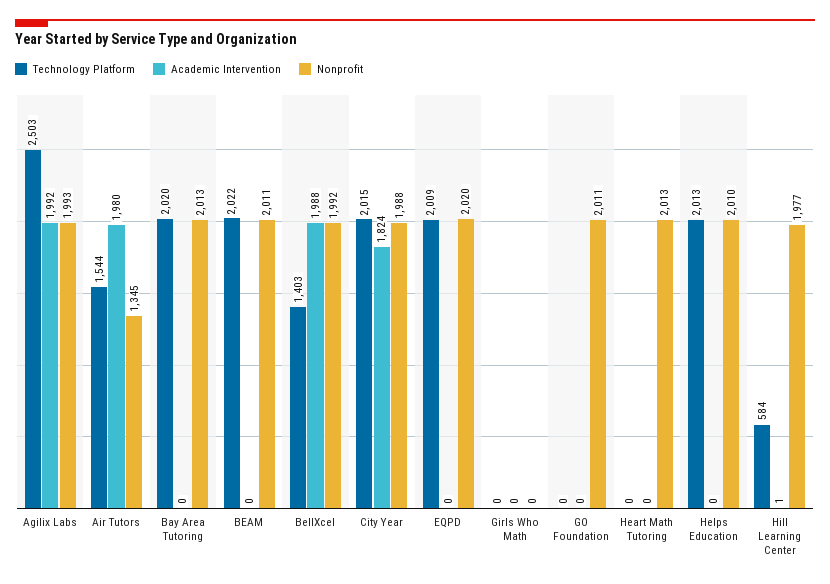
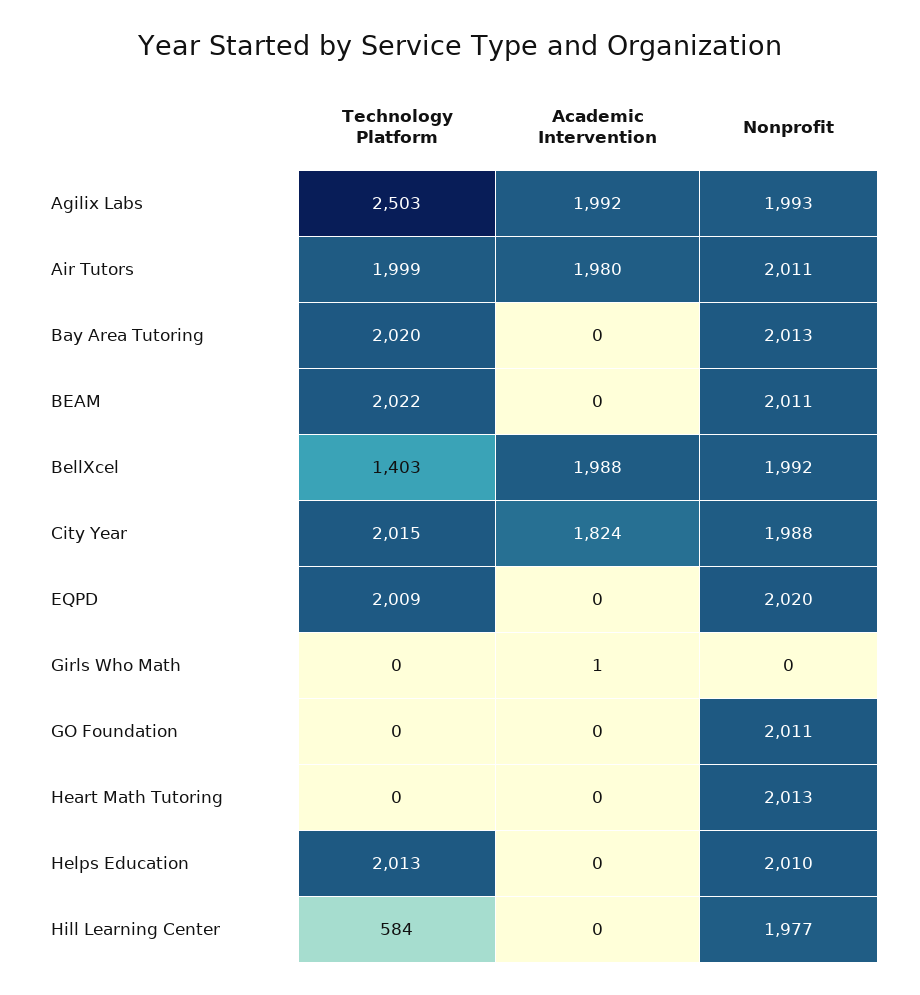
  {
    "Technology Platform": {
      "Agilix Labs": 2503,
-     "Air Tutors": 1544,
+     "Air Tutors": 1999,
      "Bay Area Tutoring": 2020,
      "BEAM": 2022,
      "BellXcel": 1403,
      "City Year": 2015,
      "EQPD": 2009,
      "Girls Who Math": 0,
      "GO Foundation": 0,
      "Heart Math Tutoring": 0,
      "Helps Education": 2013,
      "Hill Learning Center": 584
    },
    "Academic Intervention": {
      "Agilix Labs": 1992,
      "Air Tutors": 1980,
      "Bay Area Tutoring": 0,
      "BEAM": 0,
      "BellXcel": 1988,
      "City Year": 1824,
      "EQPD": 0,
-     "Girls Who Math": 0,
+     "Girls Who Math": 1,
      "GO Foundation": 0,
      "Heart Math Tutoring": 0,
      "Helps Education": 0,
-     "Hill Learning Center": 1
+     "Hill Learning Center": 0
    },
    "Nonprofit": {
      "Agilix Labs": 1993,
-     "Air Tutors": 1345,
+     "Air Tutors": 2011,
      "Bay Area Tutoring": 2013,
      "BEAM": 2011,
      "BellXcel": 1992,
      "City Year": 1988,
      "EQPD": 2020,
      "Girls Who Math": 0,
      "GO Foundation": 2011,
      "Heart Math Tutoring": 2013,
      "Helps Education": 2010,
      "Hill Learning Center": 1977
    }
  }

